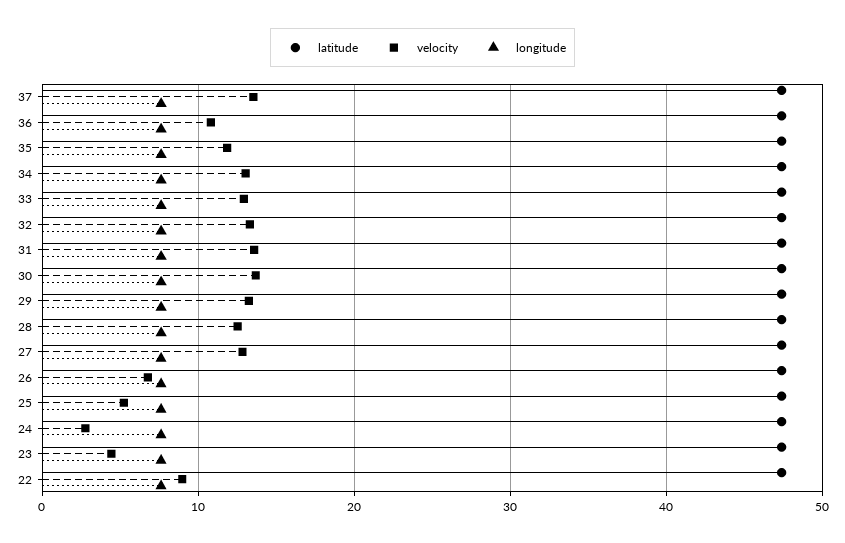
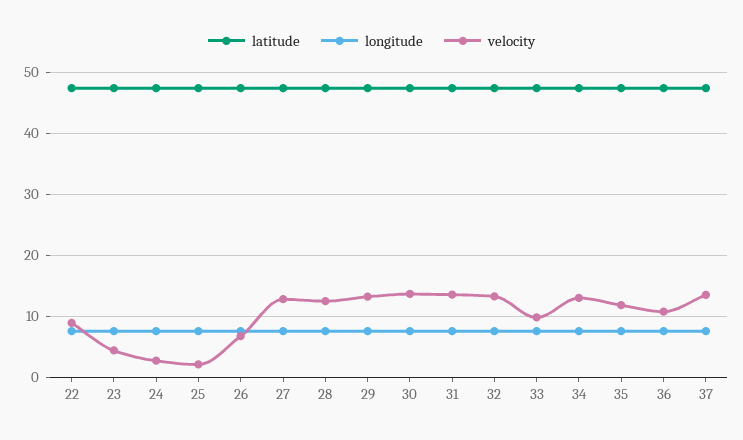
  {
    "latitude": {
      "37": 47,
      "36": 47,
      "35": 47,
      "34": 47,
      "33": 47,
      "32": 47,
      "31": 47,
      "30": 47,
      "29": 47,
      "28": 47,
      "27": 47,
      "26": 47,
      "25": 47,
      "24": 47,
      "23": 47,
      "22": 47
    },
    "velocity": {
      "37": 14,
      "36": 11,
      "35": 12,
      "34": 13,
-     "33": 13,
+     "33": 10,
      "32": 13,
      "31": 14,
      "30": 14,
      "29": 13,
      "28": 13,
      "27": 13,
      "26": 7,
-     "25": 5,
+     "25": 2,
      "24": 3,
      "23": 4,
      "22": 9
    },
    "longitude": {
      "37": 8,
      "36": 8,
      "35": 8,
      "34": 8,
      "33": 8,
      "32": 8,
      "31": 8,
      "30": 8,
      "29": 8,
      "28": 8,
      "27": 8,
      "26": 8,
      "25": 8,
      "24": 8,
      "23": 8,
      "22": 8
    }
  }

